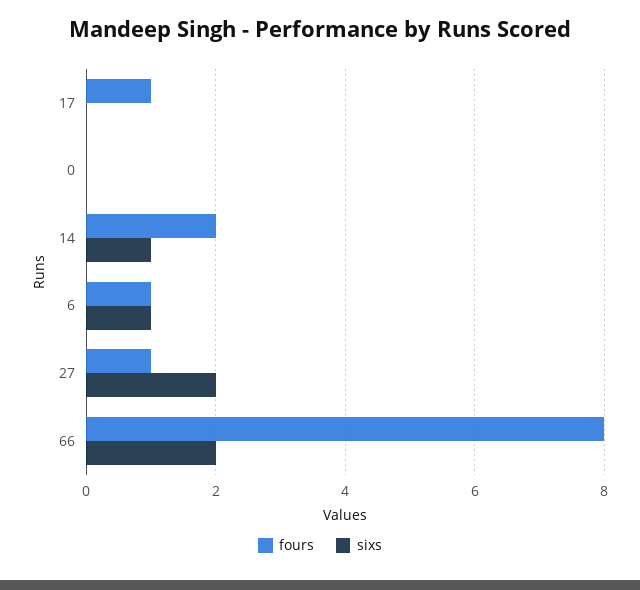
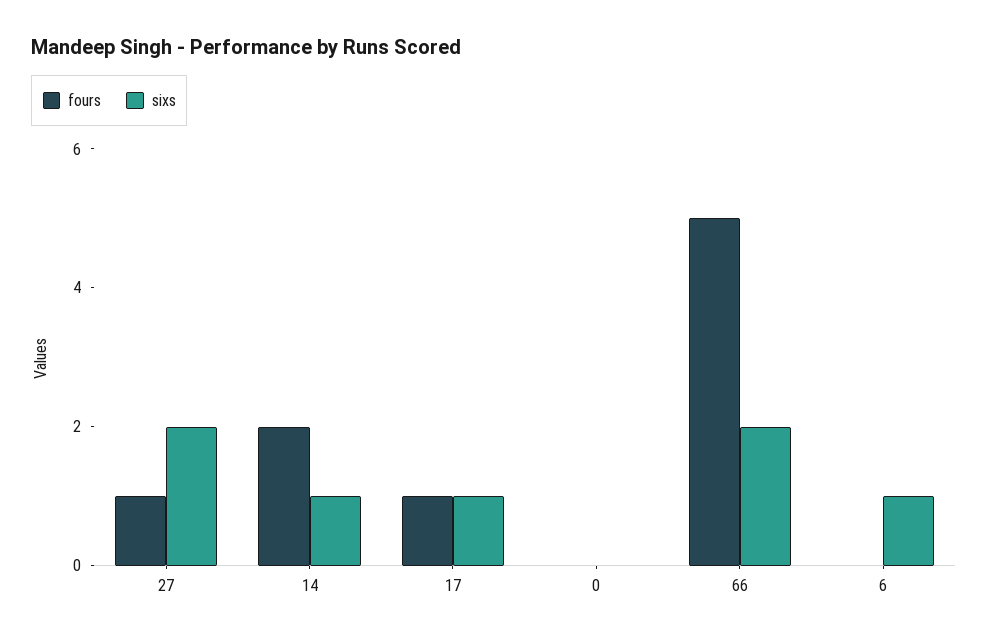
  {
    "fours": {
      "17": 1,
      "0": 0,
      "14": 2,
-     "6": 1,
+     "6": 0,
      "27": 1,
-     "66": 8
+     "66": 5
    },
    "sixs": {
-     "17": 0,
+     "17": 1,
      "0": 0,
      "14": 1,
      "6": 1,
      "27": 2,
      "66": 2
    }
  }

